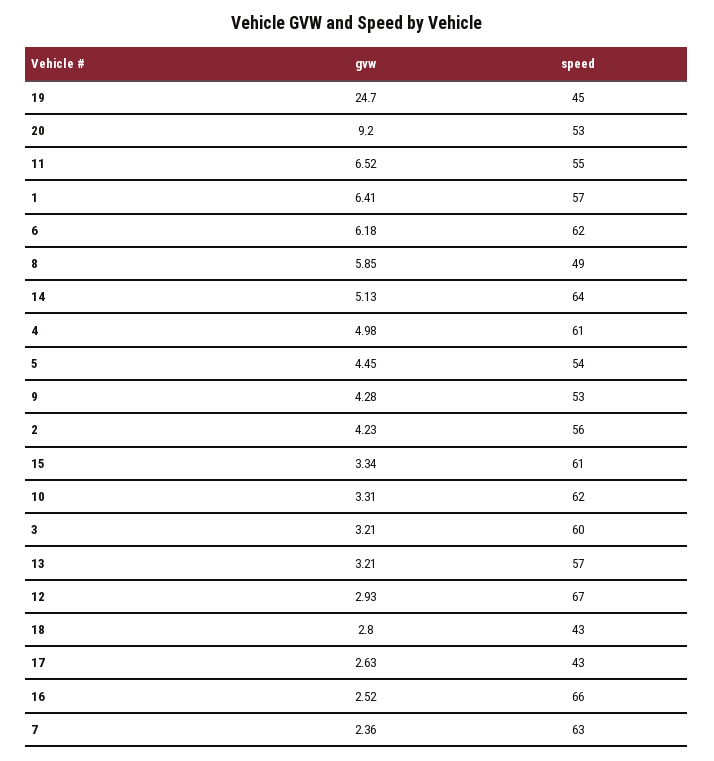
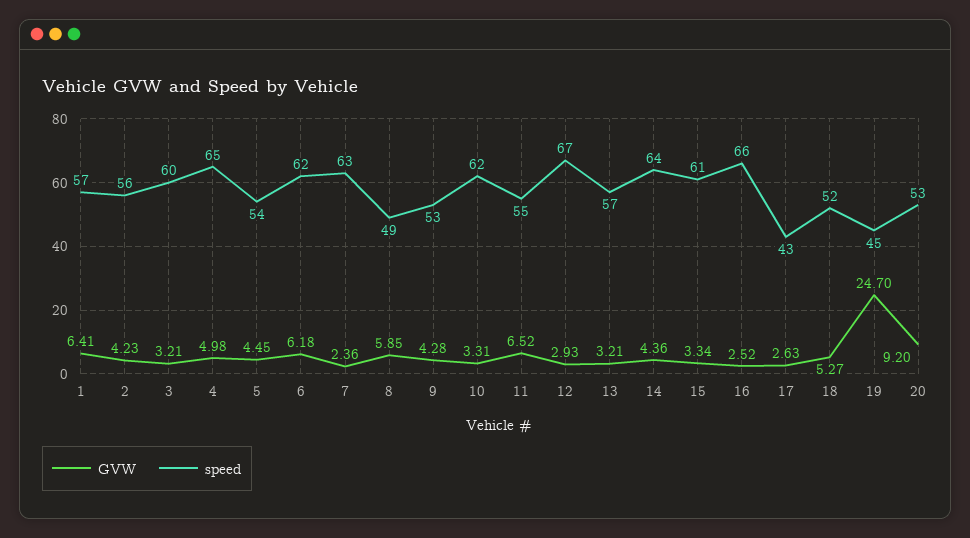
  {
    "gvw": {
      "19": 24.7,
      "20": 9.2,
      "11": 6.52,
      "1": 6.41,
      "6": 6.18,
      "8": 5.85,
-     "14": 5.13,
+     "14": 4.36,
      "4": 4.98,
      "5": 4.45,
      "9": 4.28,
      "2": 4.23,
      "15": 3.34,
      "10": 3.31,
      "3": 3.21,
      "13": 3.21,
      "12": 2.93,
-     "18": 2.8,
+     "18": 5.27,
      "17": 2.63,
      "16": 2.52,
      "7": 2.36
    },
    "speed": {
      "19": 45,
      "20": 53,
      "11": 55,
      "1": 57,
      "6": 62,
      "8": 49,
      "14": 64,
-     "4": 61,
+     "4": 65,
      "5": 54,
      "9": 53,
      "2": 56,
      "15": 61,
      "10": 62,
      "3": 60,
      "13": 57,
      "12": 67,
-     "18": 43,
+     "18": 52,
      "17": 43,
      "16": 66,
      "7": 63
    }
  }

